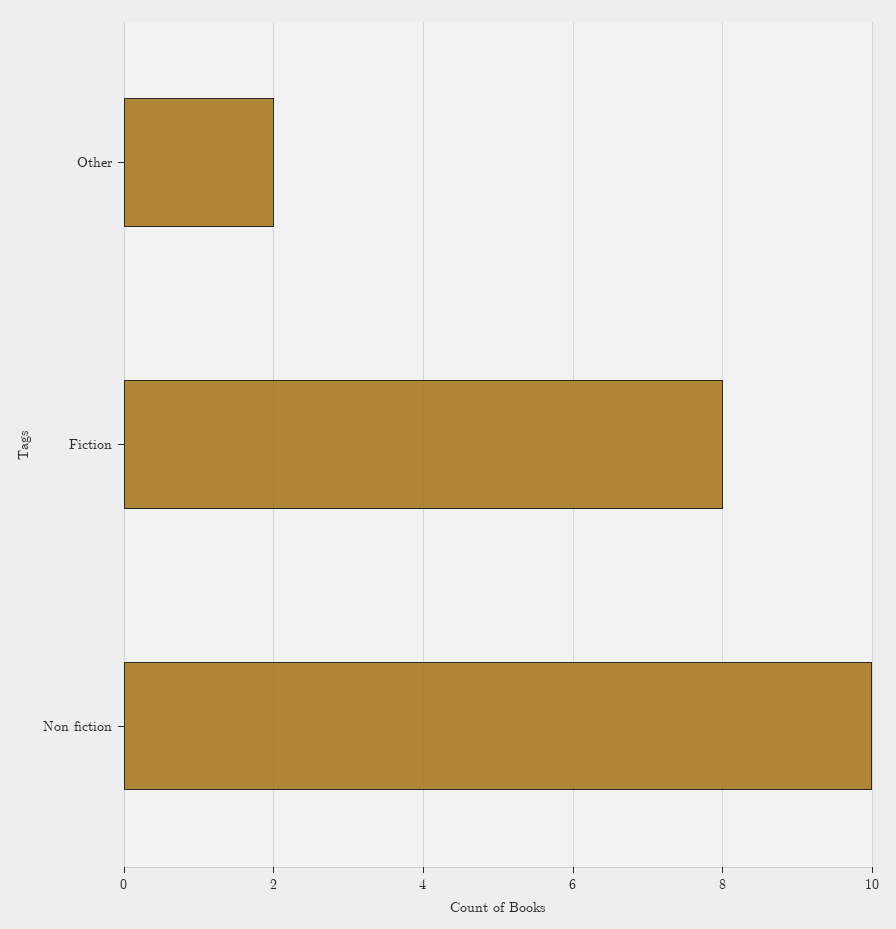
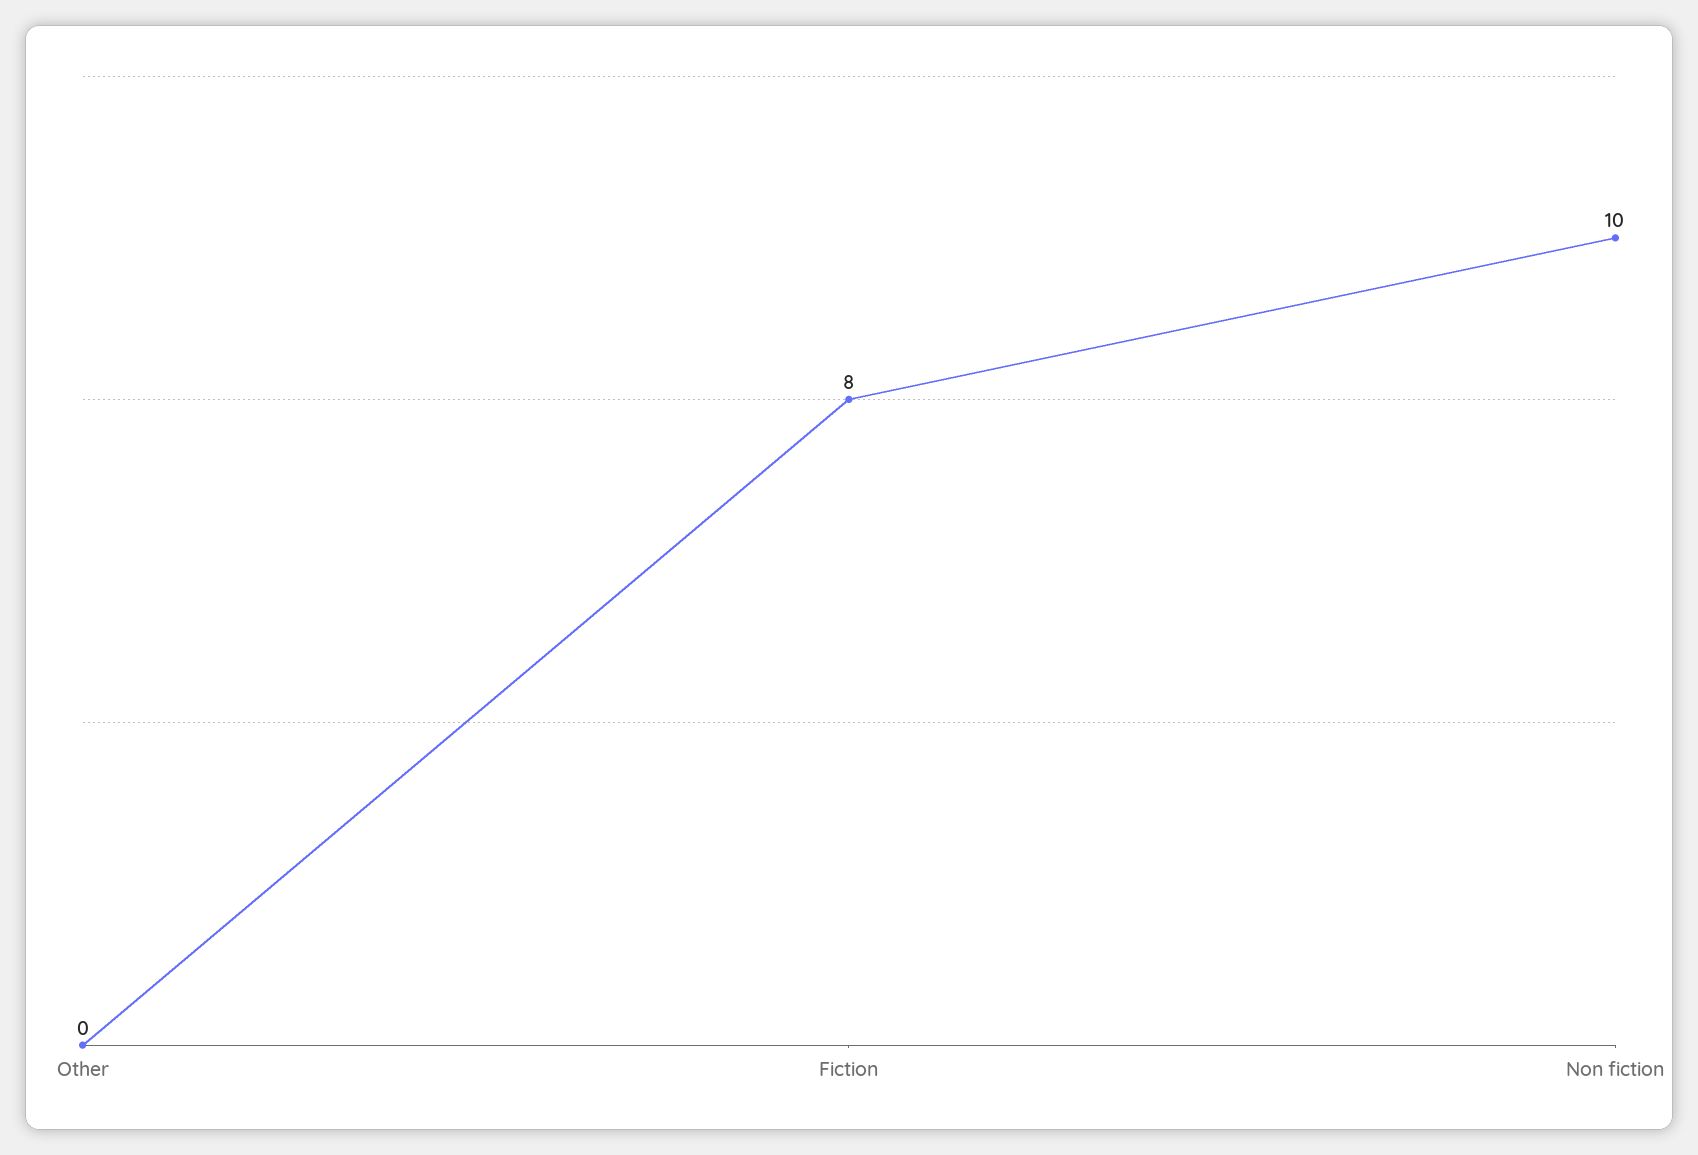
  {
-   "Other": 2,
+   "Other": 0,
    "Fiction": 8,
    "Non fiction": 10
  }

